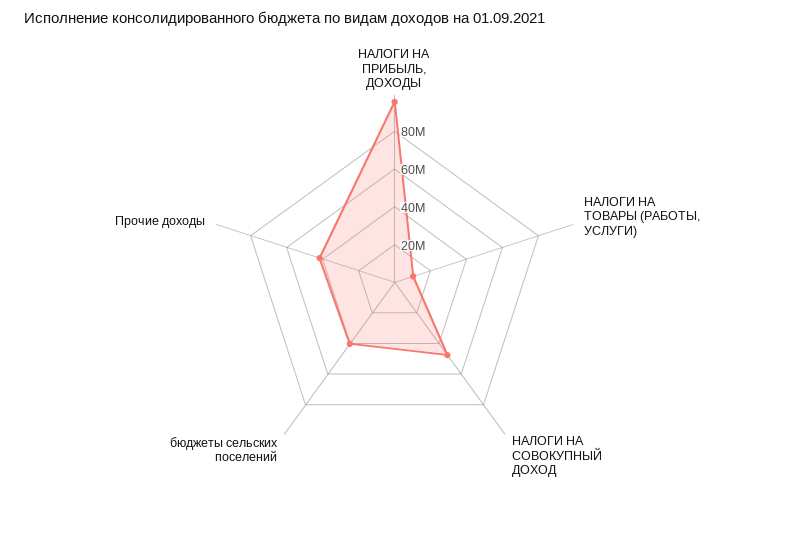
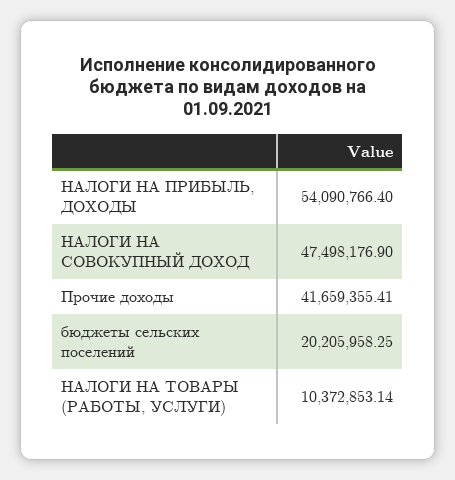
  {
-   "НАЛОГИ НА ПРИБЫЛЬ, ДОХОДЫ": 95000000,
+   "НАЛОГИ НА ПРИБЫЛЬ, ДОХОДЫ": 54090766.4,
    "НАЛОГИ НА ТОВАРЫ (РАБОТЫ, УСЛУГИ)": 10372853.14,
    "НАЛОГИ НА СОВОКУПНЫЙ ДОХОД": 47498176.9,
-   "бюджеты сельских поселений": 40000000,
+   "бюджеты сельских поселений": 20205958.25,
    "Прочие доходы": 41659355.41
  }

